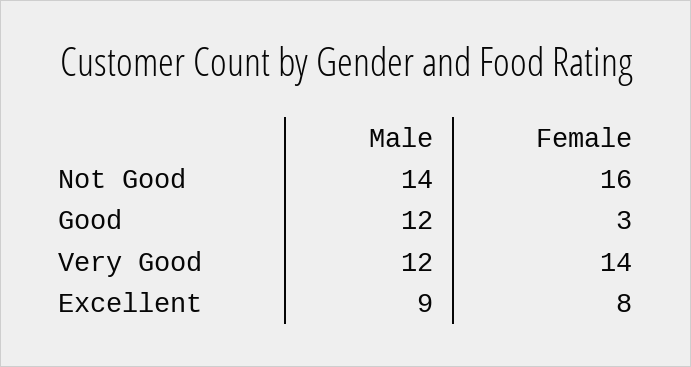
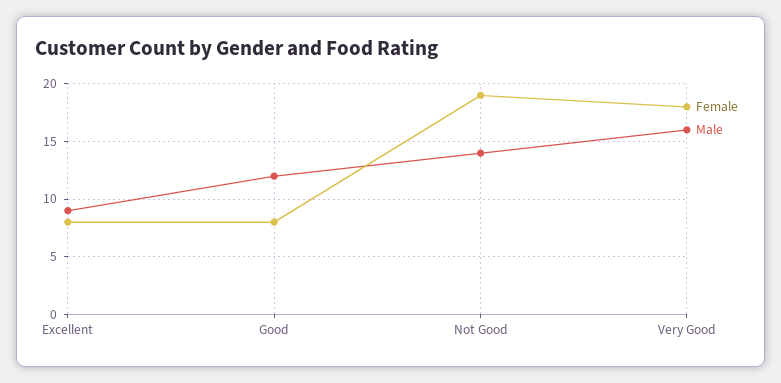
  {
    "Male": {
      "Not Good": 14,
      "Good": 12,
-     "Very Good": 12,
+     "Very Good": 16,
      "Excellent": 9
    },
    "Female": {
-     "Not Good": 16,
+     "Not Good": 19,
-     "Good": 3,
+     "Good": 8,
-     "Very Good": 14,
+     "Very Good": 18,
      "Excellent": 8
    }
  }

